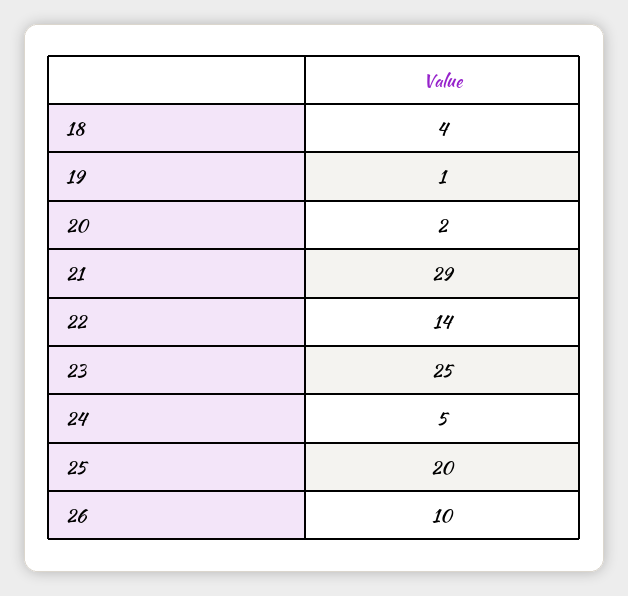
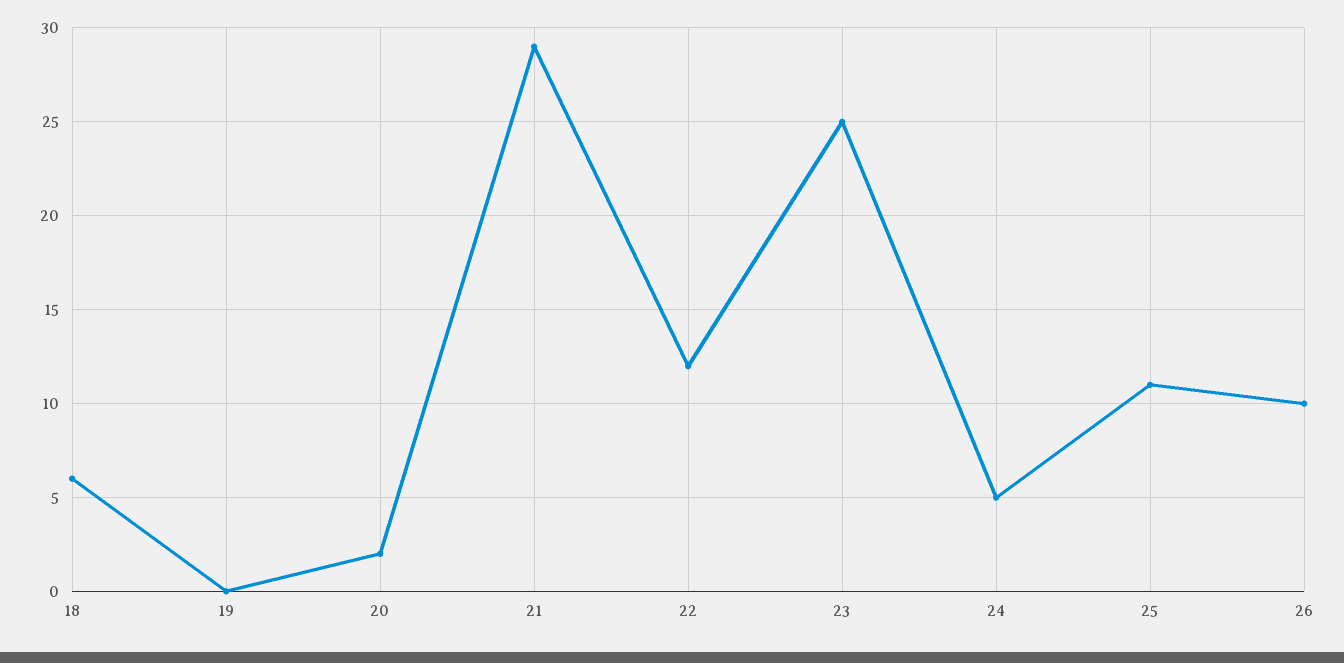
  {
-   "18": 4,
+   "18": 6,
-   "19": 1,
+   "19": 0,
    "20": 2,
    "21": 29,
-   "22": 14,
+   "22": 12,
    "23": 25,
    "24": 5,
-   "25": 20,
+   "25": 11,
    "26": 10
  }

